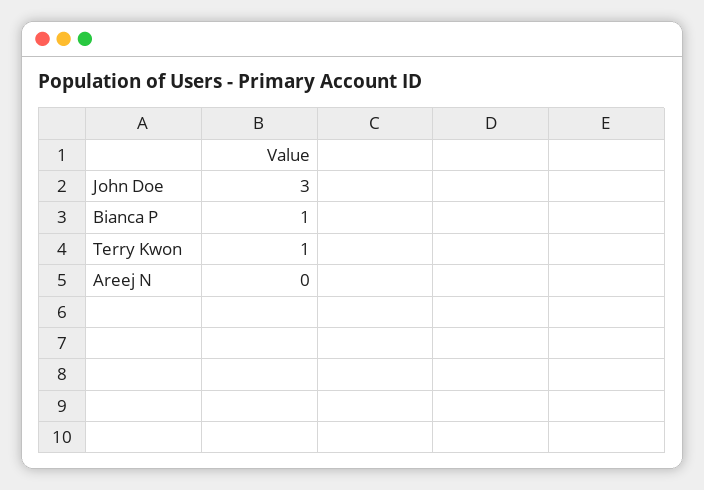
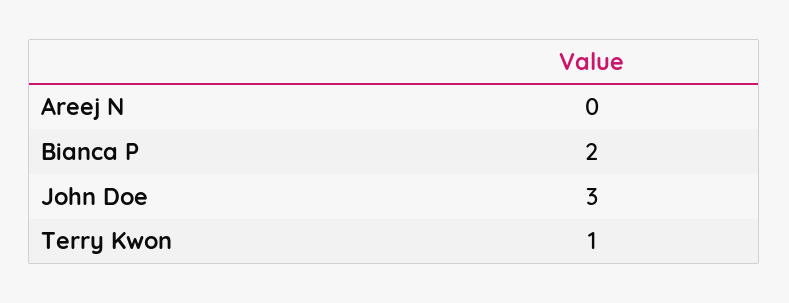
  {
    "John Doe": 3,
-   "Bianca P": 1,
+   "Bianca P": 2,
    "Terry Kwon": 1,
    "Areej N": 0
  }

